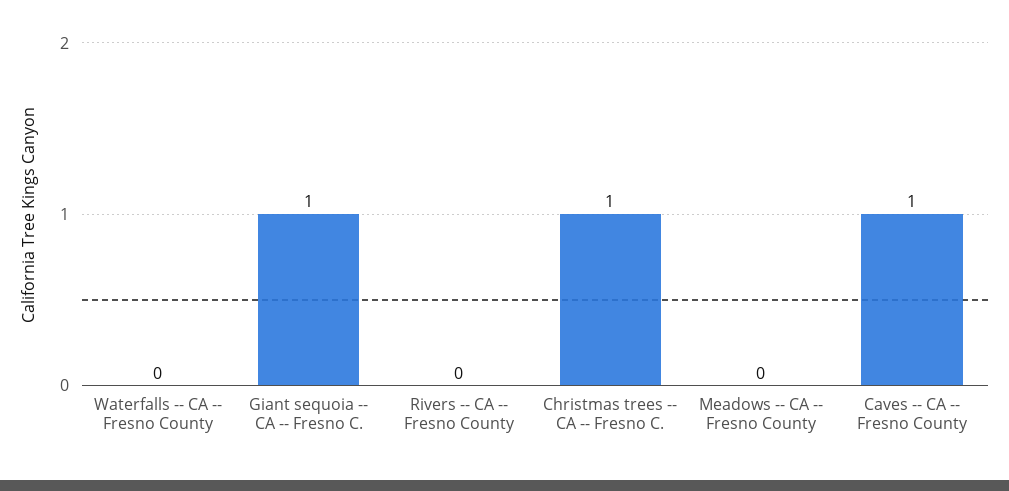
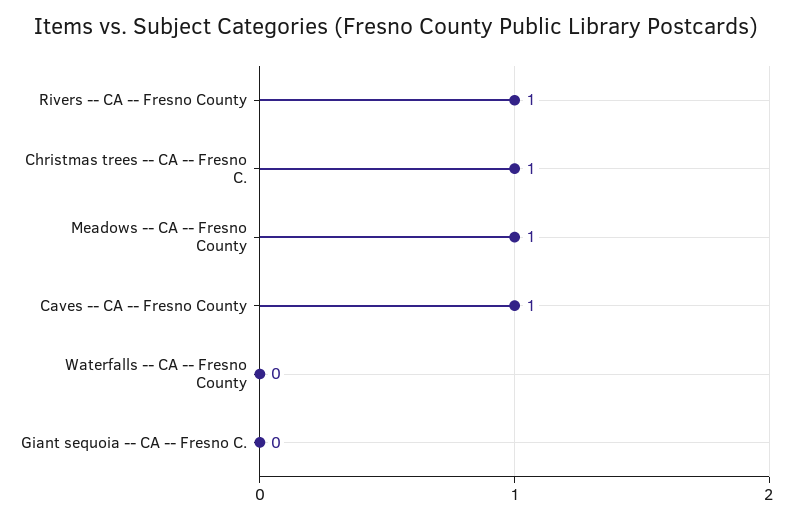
  {
    "Waterfalls -- CA -- Fresno County": 0,
-   "Giant sequoia -- CA -- Fresno C.": 1,
+   "Giant sequoia -- CA -- Fresno C.": 0,
-   "Rivers -- CA -- Fresno County": 0,
+   "Rivers -- CA -- Fresno County": 1,
    "Christmas trees -- CA -- Fresno C.": 1,
-   "Meadows -- CA -- Fresno County": 0,
+   "Meadows -- CA -- Fresno County": 1,
    "Caves -- CA -- Fresno County": 1
  }

